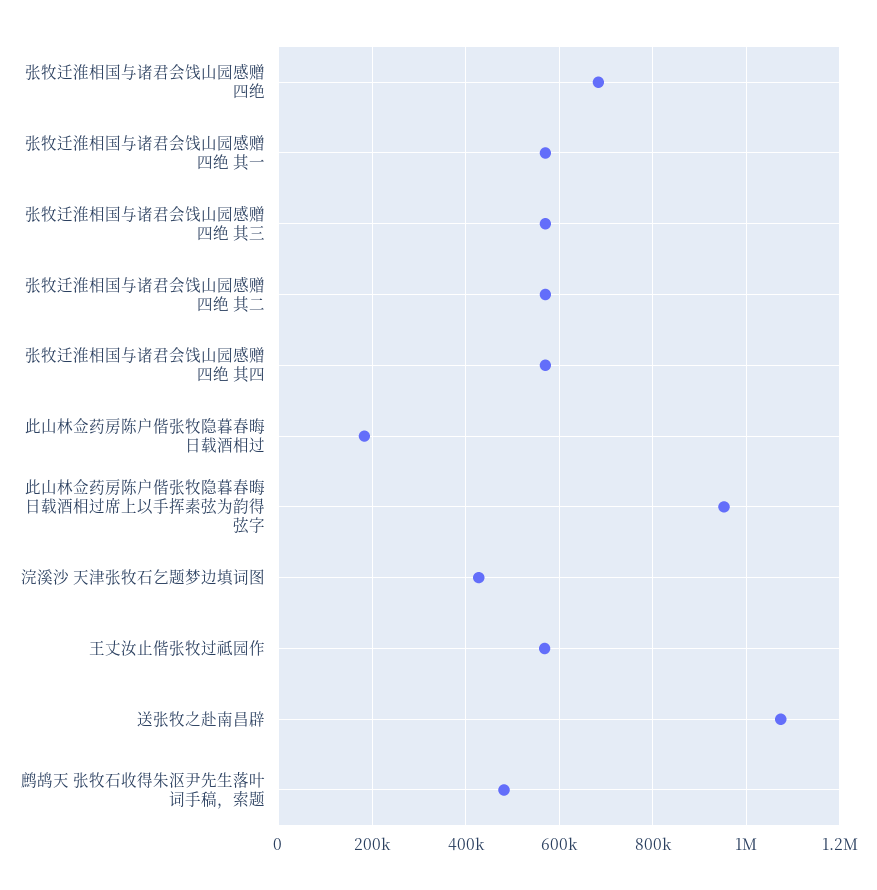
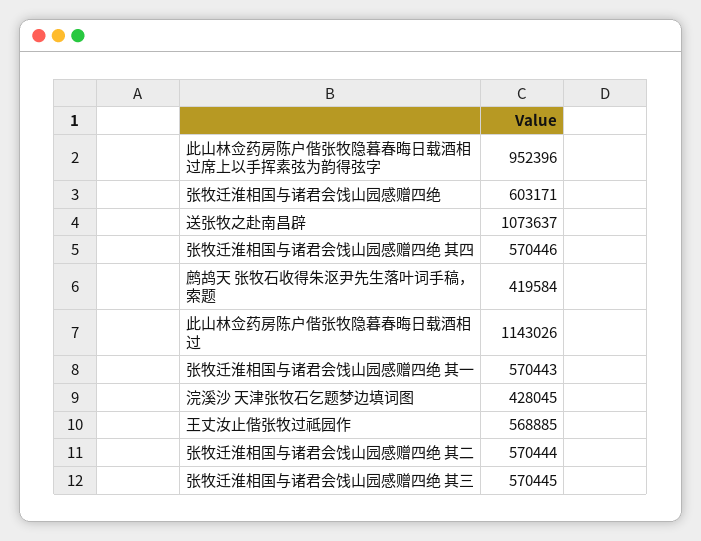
  {
-   "张牧迁淮相国与诸君会饯山园感赠四绝": 680000,
+   "张牧迁淮相国与诸君会饯山园感赠四绝": 603171,
    "张牧迁淮相国与诸君会饯山园感赠四绝 其一": 570443,
    "张牧迁淮相国与诸君会饯山园感赠四绝 其三": 570445,
    "张牧迁淮相国与诸君会饯山园感赠四绝 其二": 570444,
    "张牧迁淮相国与诸君会饯山园感赠四绝 其四": 570446,
-   "此山林佥药房陈户偕张牧隐暮春晦日载酒相过": 180000,
+   "此山林佥药房陈户偕张牧隐暮春晦日载酒相过": 1143026,
    "此山林佥药房陈户偕张牧隐暮春晦日载酒相过席上以手挥素弦为韵得弦字": 952396,
    "浣溪沙 天津张牧石乞题梦边填词图": 428045,
    "王丈汝止偕张牧过祗园作": 568885,
    "送张牧之赴南昌辟": 1073637,
-   "鹧鸪天 张牧石收得朱沤尹先生落叶词手稿，索题": 480000
+   "鹧鸪天 张牧石收得朱沤尹先生落叶词手稿，索题": 419584
  }

